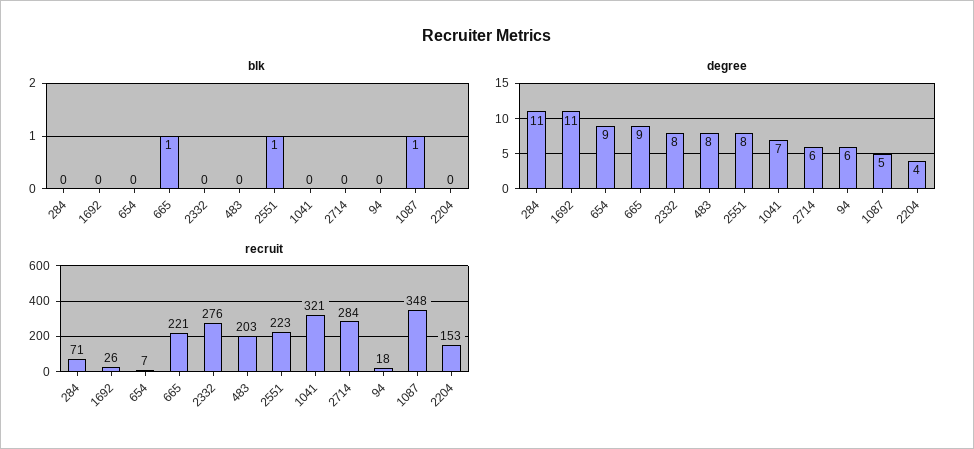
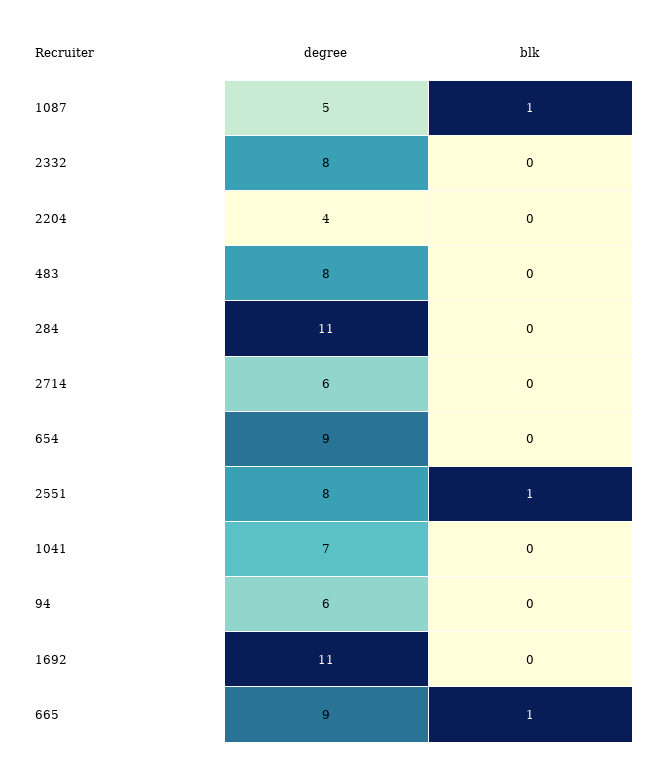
  {
    "blk": {
      "284": 0,
      "1692": 0,
      "654": 0,
      "665": 1,
      "2332": 0,
      "483": 0,
      "2551": 1,
      "1041": 0,
      "2714": 0,
      "94": 0,
      "1087": 1,
      "2204": 0
    },
    "degree": {
      "284": 11,
      "1692": 11,
      "654": 9,
      "665": 9,
      "2332": 8,
      "483": 8,
      "2551": 8,
      "1041": 7,
      "2714": 6,
      "94": 6,
      "1087": 5,
      "2204": 4
-   },
+   }
-   "recruit": {
-     "284": 71,
-     "1692": 26,
-     "654": 7,
-     "665": 221,
-     "2332": 276,
-     "483": 203,
-     "2551": 223,
-     "1041": 321,
-     "2714": 284,
-     "94": 18,
-     "1087": 348,
-     "2204": 153
-   }
  }

